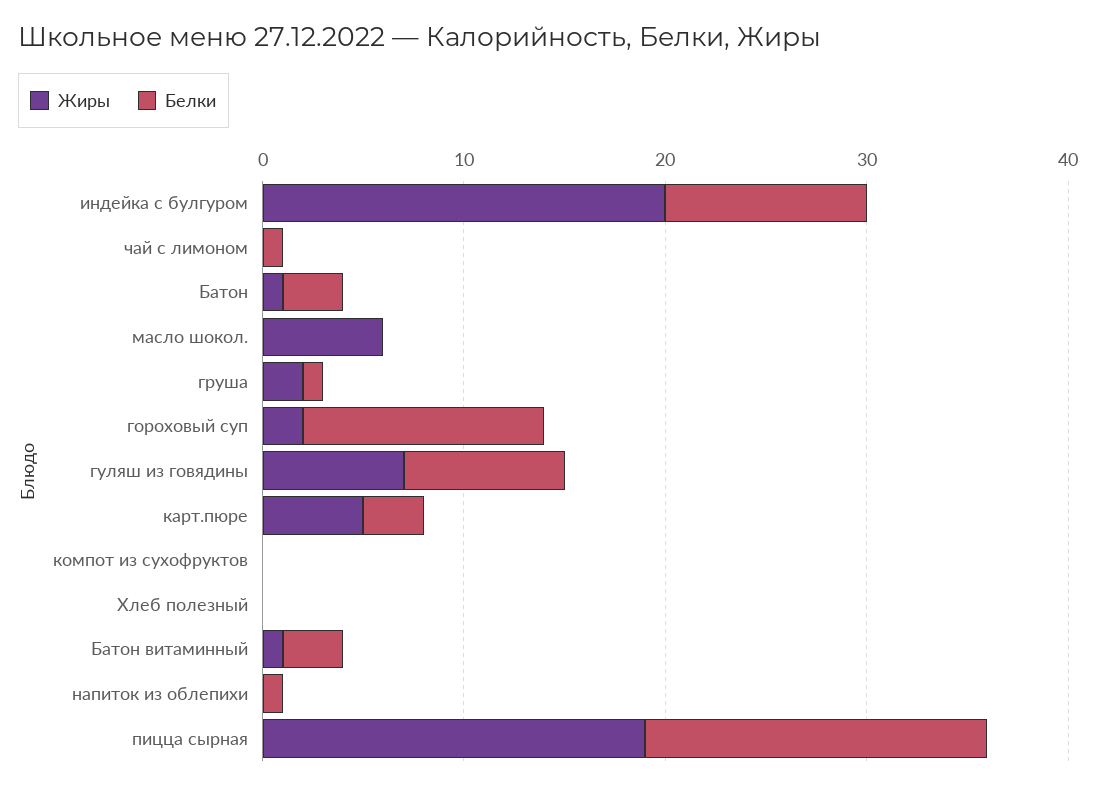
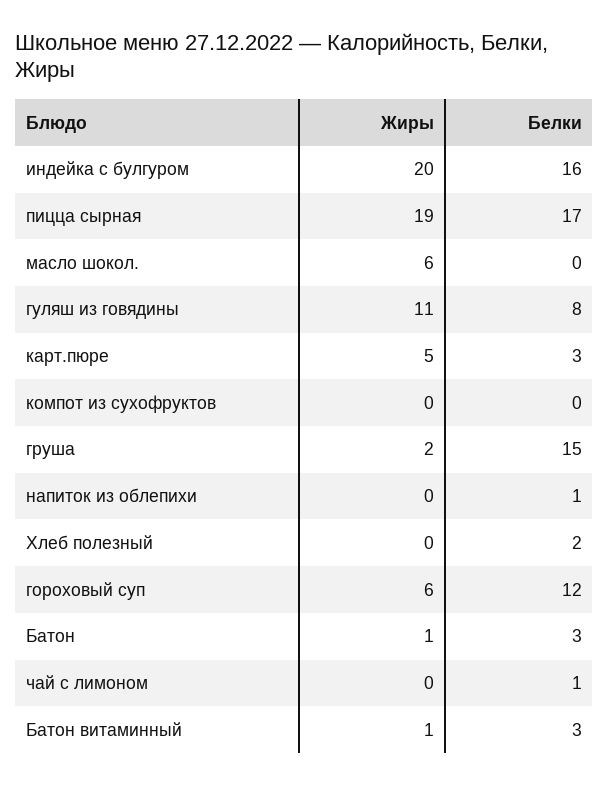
  {
    "Жиры": {
      "индейка с булгуром": 20,
      "чай с лимоном": 0,
      "Батон": 1,
      "масло шокол.": 6,
      "груша": 2,
-     "гороховый суп": 2,
+     "гороховый суп": 6,
-     "гуляш из говядины": 7,
+     "гуляш из говядины": 11,
      "карт.пюре": 5,
      "компот из сухофруктов": 0,
      "Хлеб полезный": 0,
      "Батон витаминный": 1,
      "напиток из облепихи": 0,
      "пицца сырная": 19
    },
    "Белки": {
-     "индейка с булгуром": 10,
+     "индейка с булгуром": 16,
      "чай с лимоном": 1,
      "Батон": 3,
      "масло шокол.": 0,
-     "груша": 1,
+     "груша": 15,
      "гороховый суп": 12,
      "гуляш из говядины": 8,
      "карт.пюре": 3,
      "компот из сухофруктов": 0,
-     "Хлеб полезный": 0,
+     "Хлеб полезный": 2,
      "Батон витаминный": 3,
      "напиток из облепихи": 1,
      "пицца сырная": 17
    }
  }

